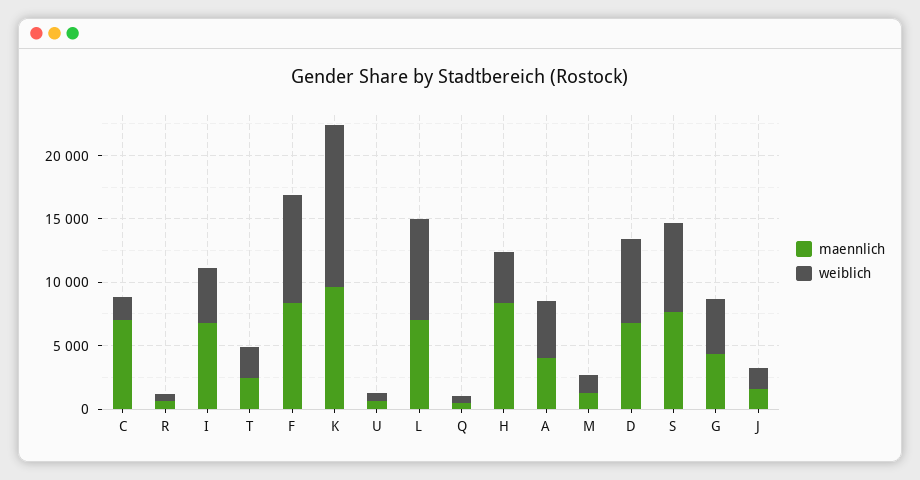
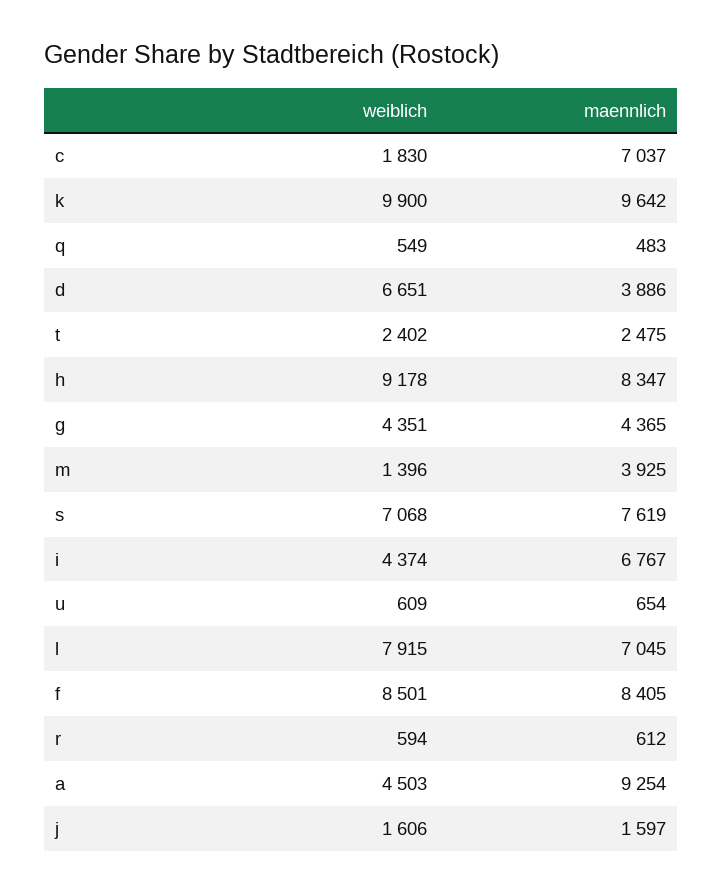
  {
    "maennlich": {
      "C": 7037,
      "R": 612,
      "I": 6767,
      "T": 2475,
      "F": 8405,
      "K": 9642,
      "U": 654,
      "L": 7045,
      "Q": 483,
      "H": 8347,
-     "A": 4000,
+     "A": 9254,
-     "M": 1000,
+     "M": 3925,
-     "D": 7000,
+     "D": 3886,
      "S": 7619,
      "G": 4365,
      "J": 1597
    },
    "weiblich": {
      "C": 1830,
      "R": 594,
      "I": 4374,
      "T": 2402,
      "F": 8501,
-     "K": 13000,
+     "K": 9900,
      "U": 609,
      "L": 7915,
      "Q": 549,
-     "H": 4000,
+     "H": 9178,
      "A": 4503,
      "M": 1396,
      "D": 6651,
      "S": 7068,
      "G": 4351,
      "J": 1606
    }
  }

